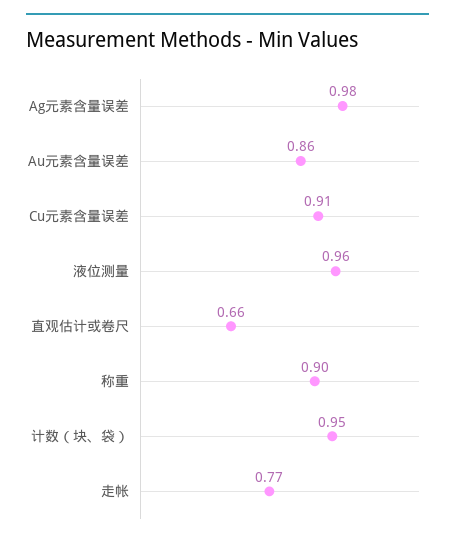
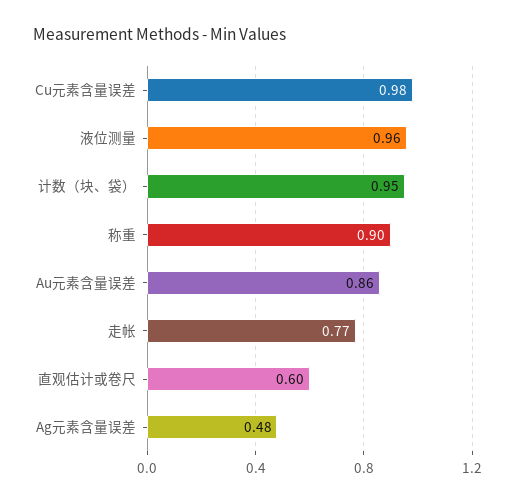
  {
-   "Ag元素含量误差": 0.98,
+   "Ag元素含量误差": 0.48,
    "Au元素含量误差": 0.86,
-   "Cu元素含量误差": 0.91,
+   "Cu元素含量误差": 0.98,
    "液位测量": 0.96,
-   "直观估计或卷尺": 0.66,
+   "直观估计或卷尺": 0.6,
    "称重": 0.9,
    "计数（块、袋）": 0.95,
    "走帐": 0.77
  }

